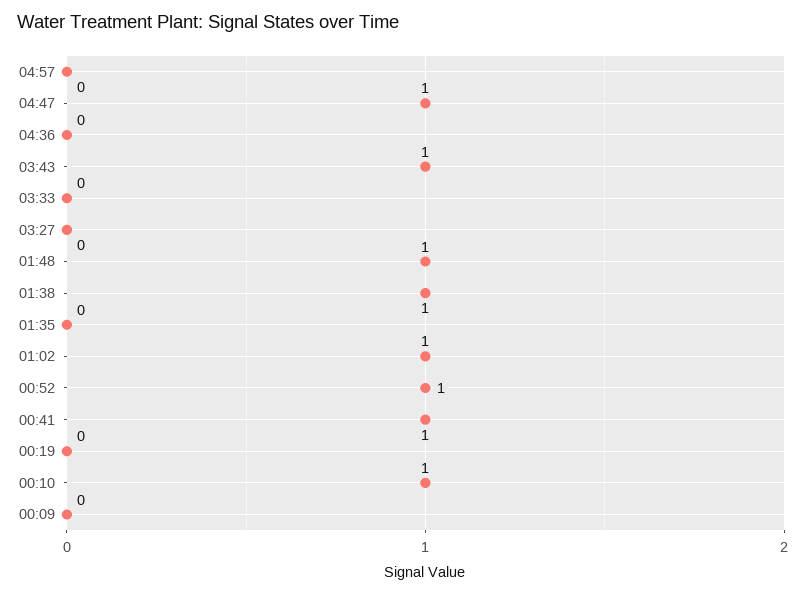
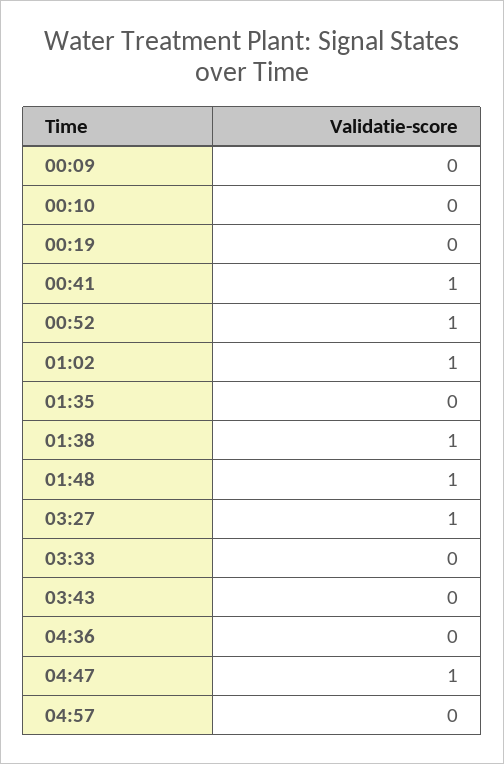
  {
    "04:57": 0,
    "04:47": 1,
    "04:36": 0,
-   "03:43": 1,
+   "03:43": 0,
    "03:33": 0,
-   "03:27": 0,
+   "03:27": 1,
    "01:48": 1,
    "01:38": 1,
    "01:35": 0,
    "01:02": 1,
    "00:52": 1,
    "00:41": 1,
    "00:19": 0,
-   "00:10": 1,
+   "00:10": 0,
    "00:09": 0
  }

